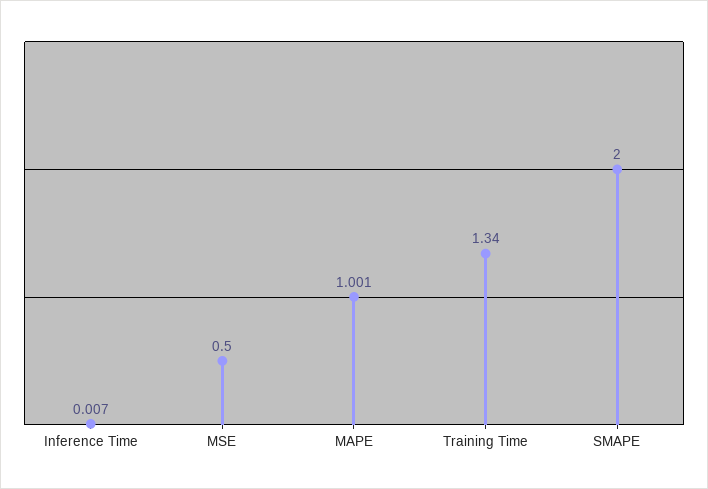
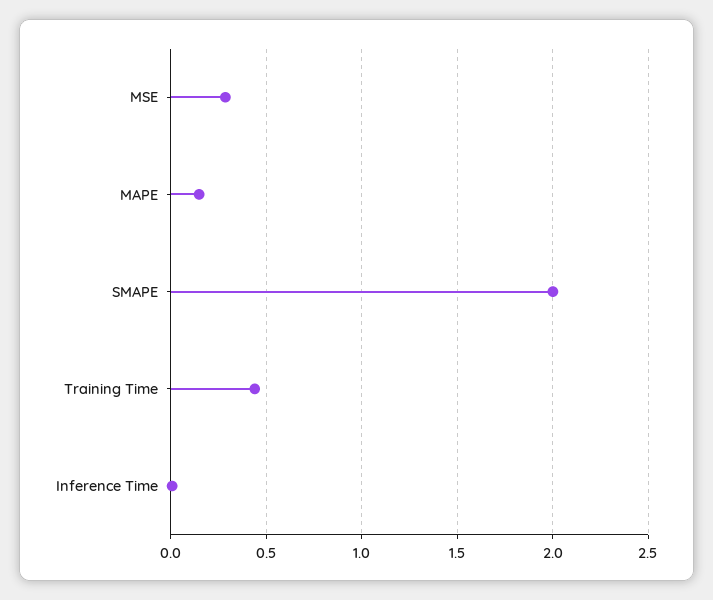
  {
    "Inference Time": 0.007,
-   "MSE": 0.5,
+   "MSE": 0.3,
-   "MAPE": 1.001,
+   "MAPE": 0.15,
-   "Training Time": 1.34,
+   "Training Time": 0.45,
    "SMAPE": 2
  }

